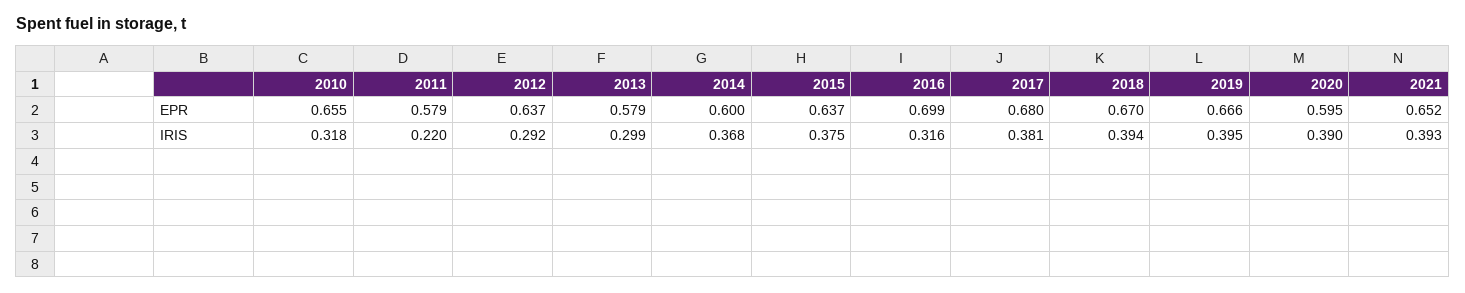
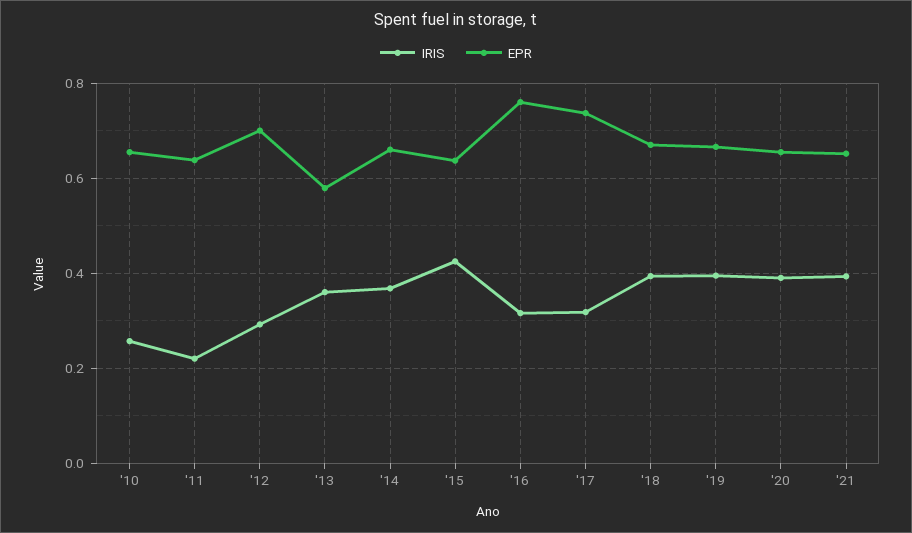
  {
    "EPR": {
      "2010": 0.655,
-     "2011": 0.579,
+     "2011": 0.64,
-     "2012": 0.637,
+     "2012": 0.7,
      "2013": 0.579,
-     "2014": 0.6,
+     "2014": 0.66,
      "2015": 0.637,
-     "2016": 0.699,
+     "2016": 0.76,
-     "2017": 0.68,
+     "2017": 0.74,
      "2018": 0.67,
      "2019": 0.666,
-     "2020": 0.595,
+     "2020": 0.66,
      "2021": 0.652
    },
    "IRIS": {
-     "2010": 0.318,
+     "2010": 0.26,
      "2011": 0.22,
      "2012": 0.292,
-     "2013": 0.299,
+     "2013": 0.36,
      "2014": 0.368,
-     "2015": 0.375,
+     "2015": 0.42,
      "2016": 0.316,
-     "2017": 0.381,
+     "2017": 0.32,
      "2018": 0.394,
      "2019": 0.395,
      "2020": 0.39,
      "2021": 0.393
    }
  }

